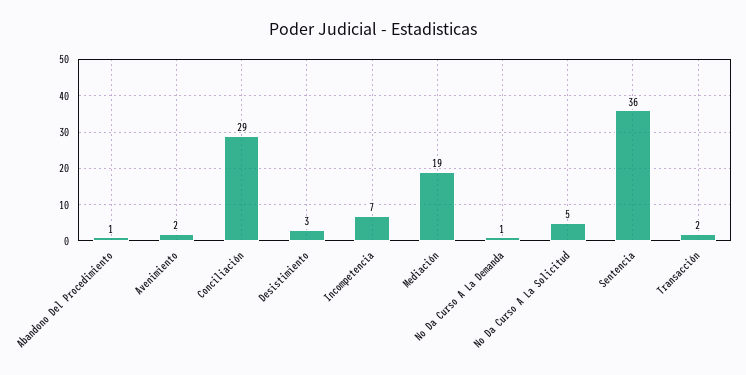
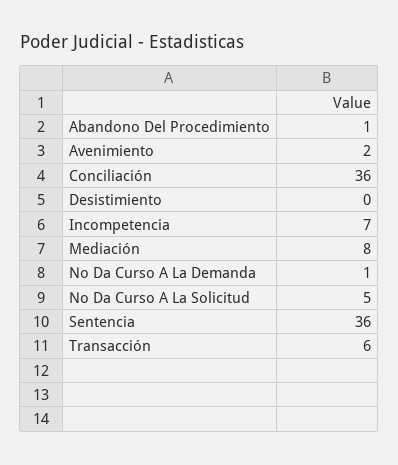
  {
    "Abandono Del Procedimiento": 1,
    "Avenimiento": 2,
-   "Conciliación": 29,
+   "Conciliación": 36,
-   "Desistimiento": 3,
+   "Desistimiento": 0,
    "Incompetencia": 7,
-   "Mediación": 19,
+   "Mediación": 8,
    "No Da Curso A La Demanda": 1,
    "No Da Curso A La Solicitud": 5,
    "Sentencia": 36,
-   "Transacción": 2
+   "Transacción": 6
  }

